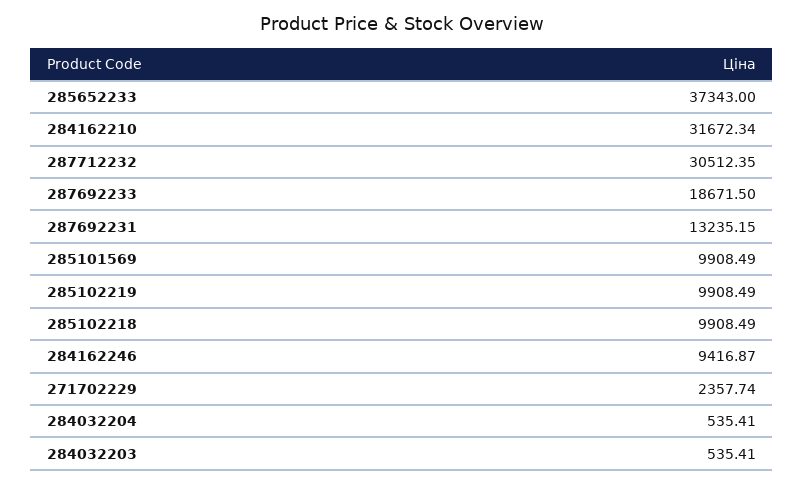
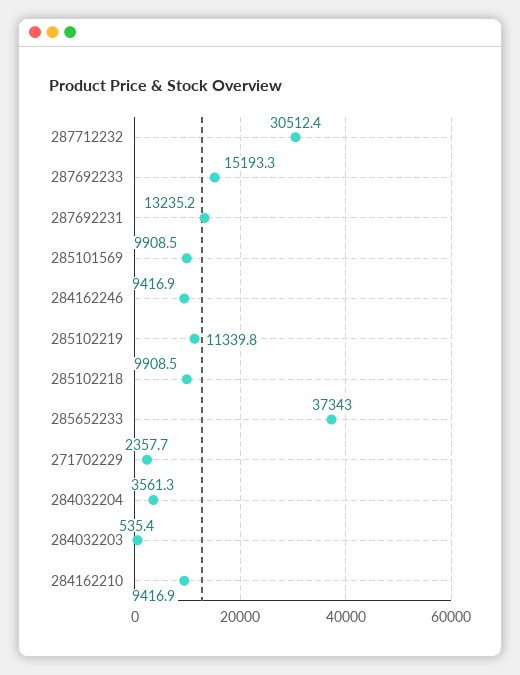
  {
    "285652233": 37343,
-   "284162210": 31672.34,
+   "284162210": 9416.9,
    "287712232": 30512.35,
-   "287692233": 18671.5,
+   "287692233": 15193.3,
    "287692231": 13235.15,
    "285101569": 9908.49,
-   "285102219": 9908.49,
+   "285102219": 11339.8,
    "285102218": 9908.49,
    "284162246": 9416.87,
    "271702229": 2357.74,
-   "284032204": 535.41,
+   "284032204": 3561.3,
    "284032203": 535.41
  }

